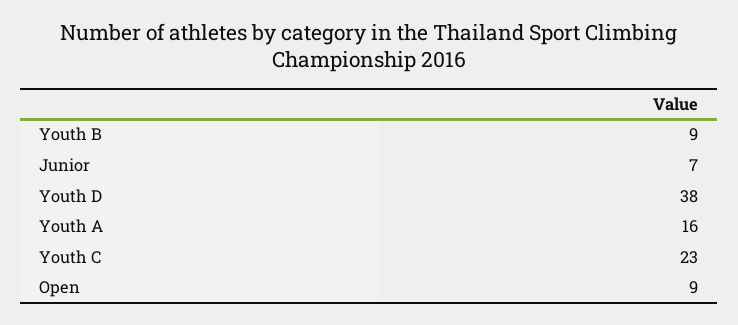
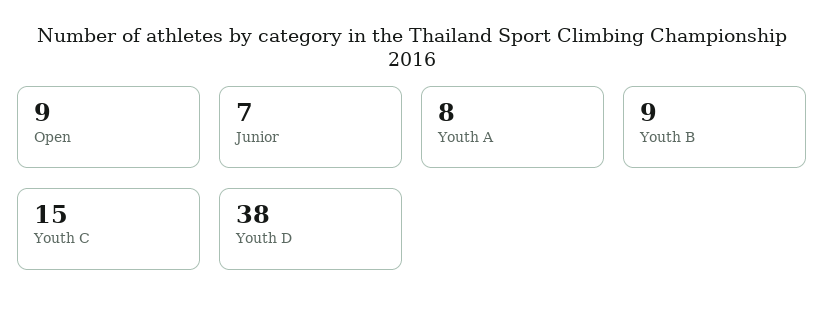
  {
    "Youth B": 9,
    "Junior": 7,
    "Youth D": 38,
-   "Youth A": 16,
+   "Youth A": 8,
-   "Youth C": 23,
+   "Youth C": 15,
    "Open": 9
  }

